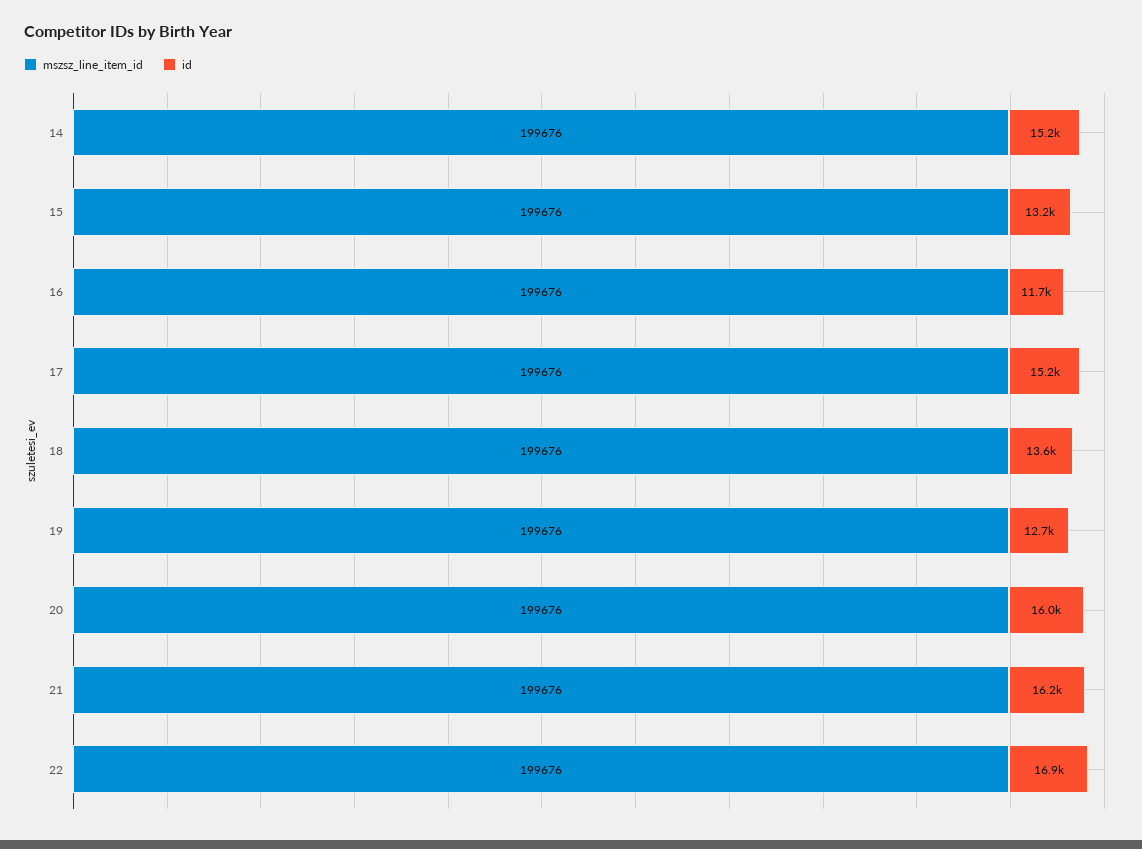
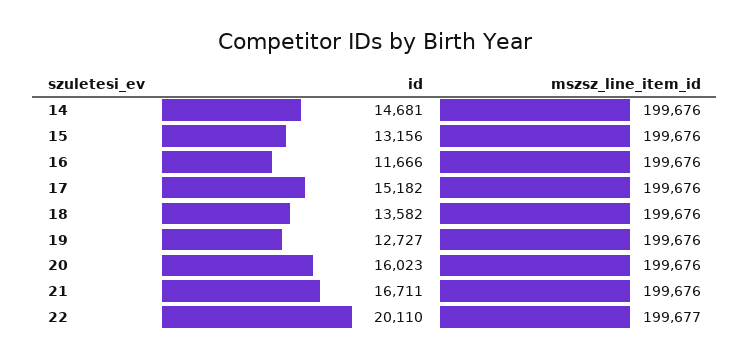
  {
    "mszsz_line_item_id": {
      "14": 199676,
      "15": 199676,
      "16": 199676,
      "17": 199676,
      "18": 199676,
      "19": 199676,
      "20": 199676,
      "21": 199676,
-     "22": 199676
+     "22": 199677
    },
    "id": {
-     "14": 15200,
+     "14": 14681,
      "15": 13156,
      "16": 11666,
      "17": 15182,
      "18": 13582,
      "19": 12727,
      "20": 16023,
-     "21": 16200,
+     "21": 16711,
-     "22": 16900
+     "22": 20110
    }
  }

